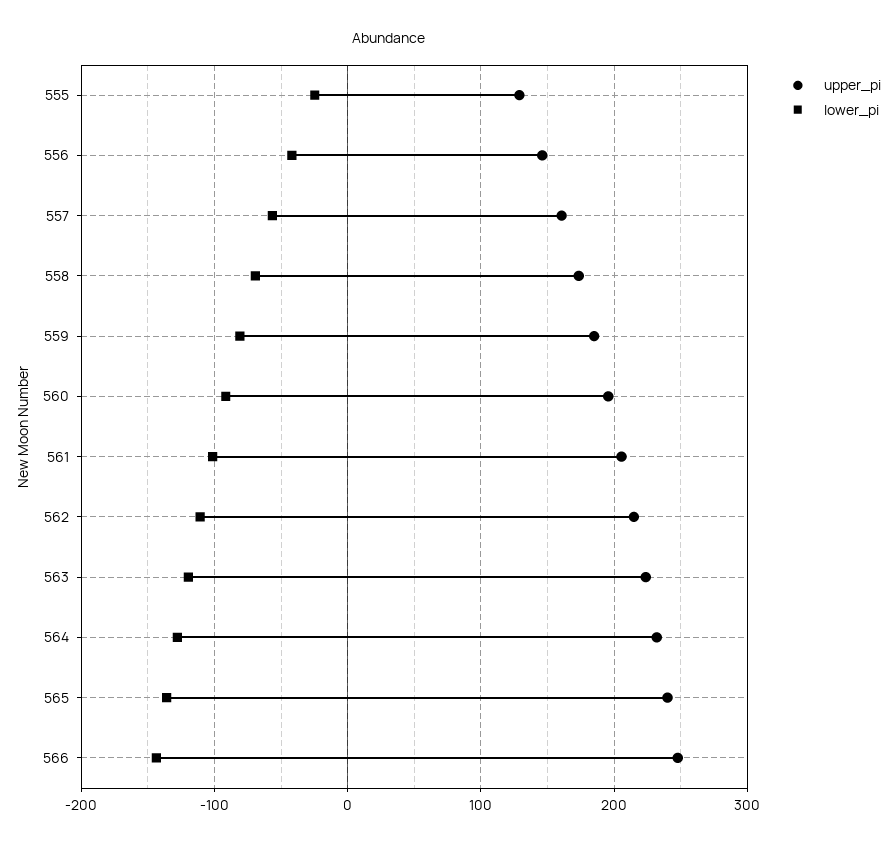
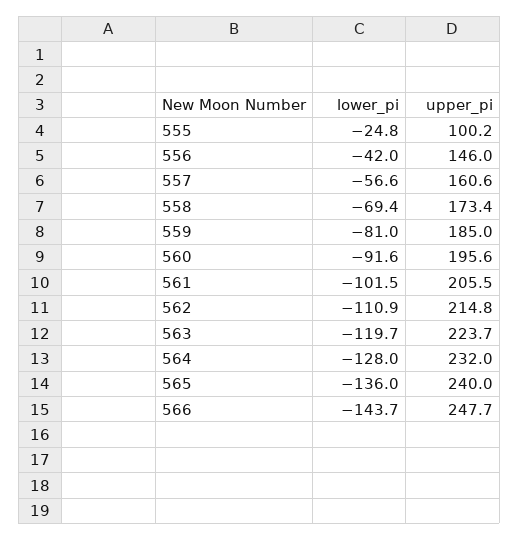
  {
    "upper_pi": {
-     "555": 130,
+     "555": 100.2,
      "556": 146,
      "557": 160.6,
      "558": 173.4,
      "559": 185,
      "560": 195.6,
      "561": 205.5,
      "562": 214.8,
      "563": 223.7,
      "564": 232,
      "565": 240,
      "566": 247.7
    },
    "lower_pi": {
      "555": -24.8,
      "556": -42,
      "557": -56.6,
      "558": -69.4,
      "559": -81,
      "560": -91.6,
      "561": -101.5,
      "562": -110.9,
      "563": -119.7,
      "564": -128,
      "565": -136,
      "566": -143.7
    }
  }

